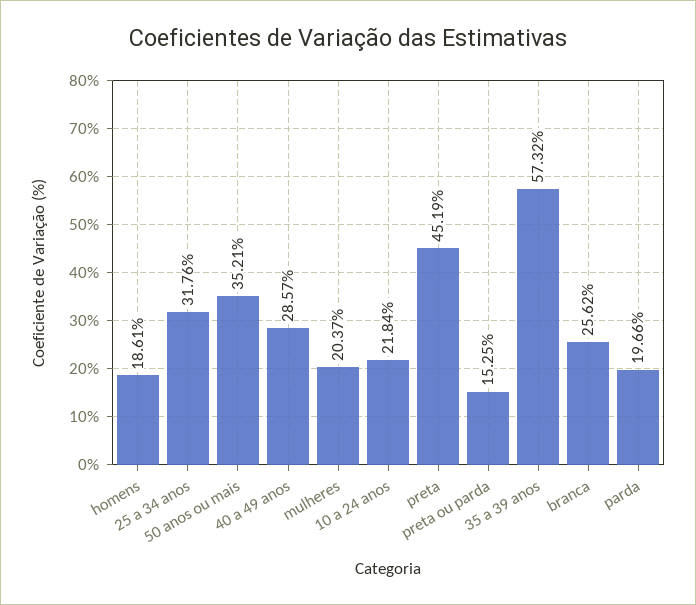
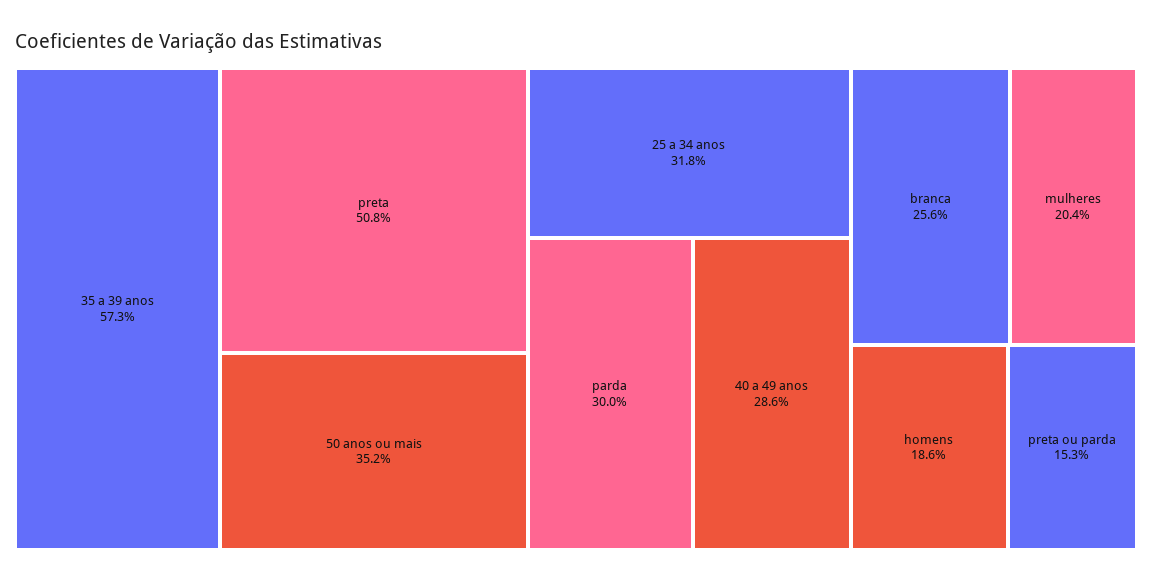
  {
    "homens": 18.61,
    "25 a 34 anos": 31.76,
    "50 anos ou mais": 35.21,
    "40 a 49 anos": 28.57,
    "mulheres": 20.37,
-   "10 a 24 anos": 21.84,
-   "preta": 45.19,
+   "preta": 50.8,
    "preta ou parda": 15.25,
    "35 a 39 anos": 57.32,
    "branca": 25.62,
-   "parda": 19.66
+   "parda": 30
  }

